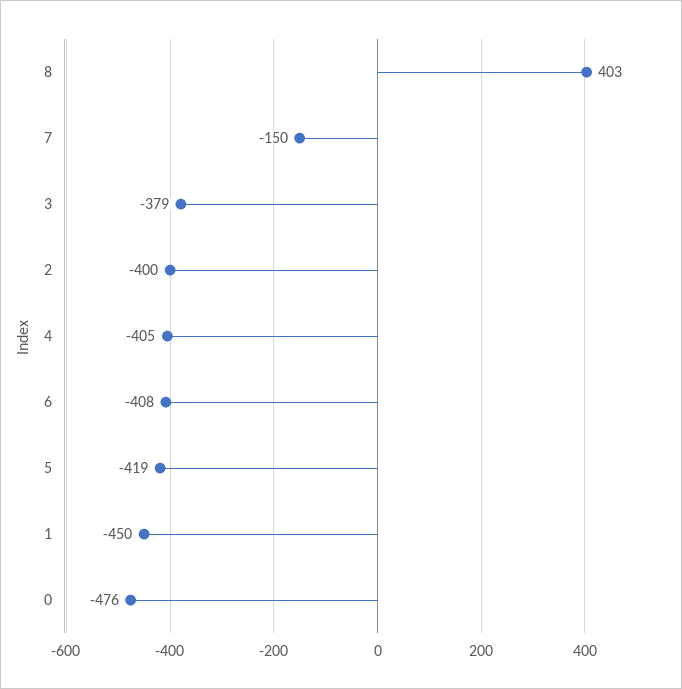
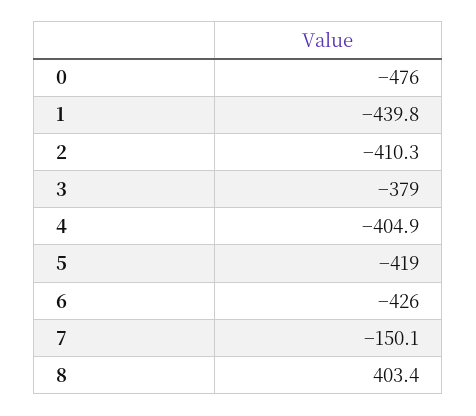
  {
    "8": 403.4,
    "7": -150.1,
    "3": -379,
-   "2": -400,
+   "2": -410.3,
    "4": -404.9,
-   "6": -408,
+   "6": -426,
    "5": -419,
-   "1": -450,
+   "1": -439.8,
    "0": -476
  }

